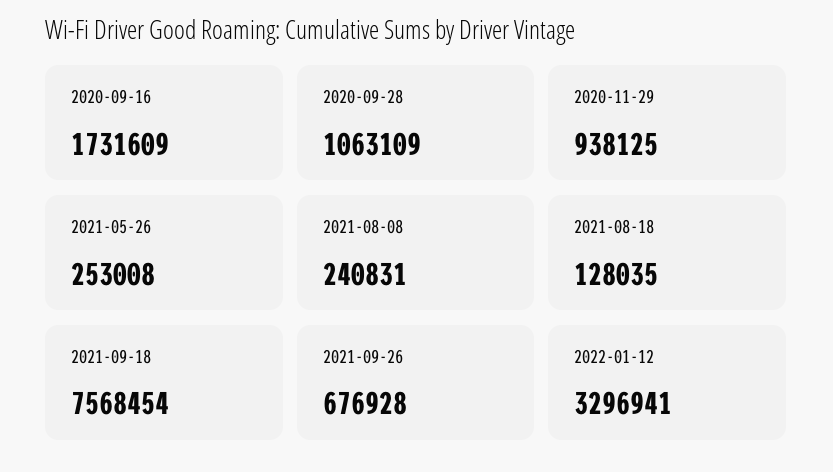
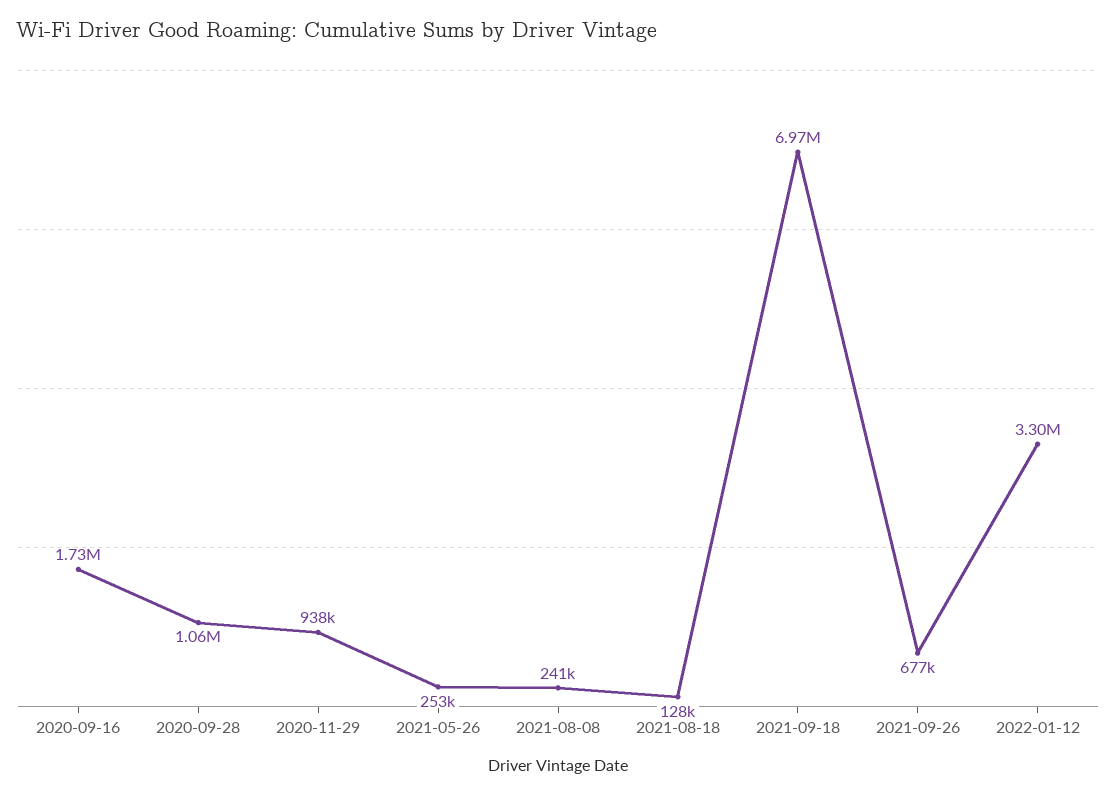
  {
    "2020-09-16": 1731609,
    "2020-09-28": 1063109,
    "2020-11-29": 938125,
    "2021-05-26": 253008,
    "2021-08-08": 240831,
    "2021-08-18": 128035,
-   "2021-09-18": 7568454,
+   "2021-09-18": 6970000,
    "2021-09-26": 676928,
    "2022-01-12": 3296941
  }

